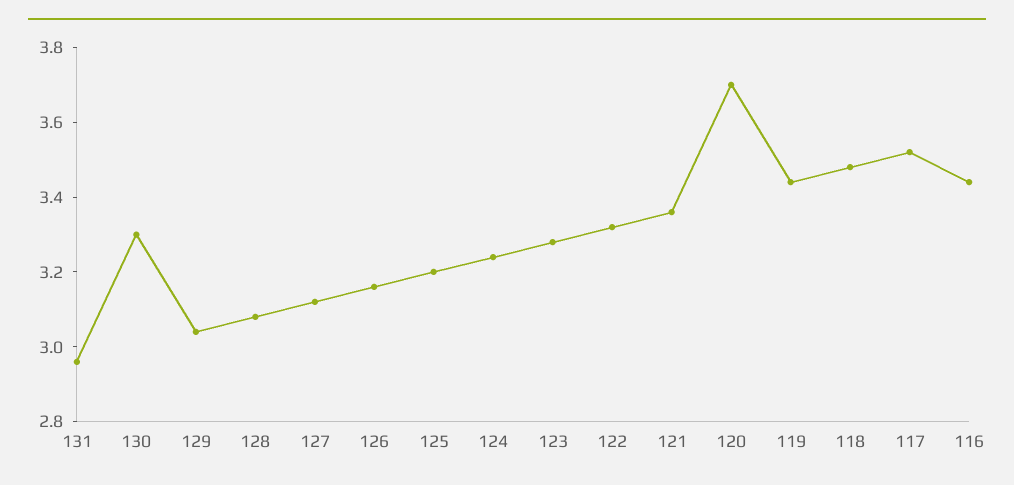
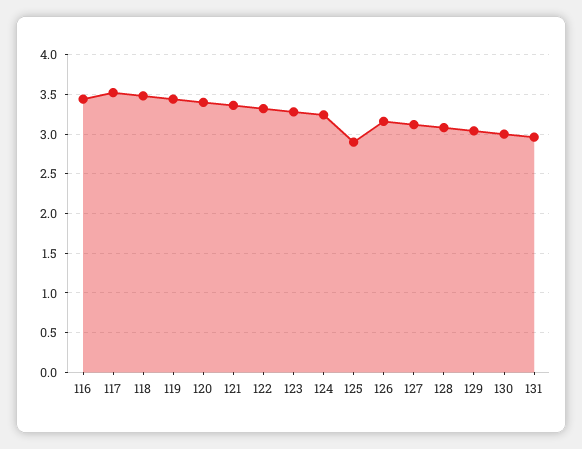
  {
    "131": 2.95,
-   "130": 3.3,
+   "130": 3,
    "129": 3.05,
    "128": 3.1,
    "127": 3.1,
    "126": 3.15,
-   "125": 3.2,
+   "125": 2.9,
    "124": 3.25,
    "123": 3.3,
    "122": 3.3,
    "121": 3.35,
-   "120": 3.7,
+   "120": 3.4,
    "119": 3.45,
    "118": 3.5,
    "117": 3.5,
    "116": 3.45
  }

